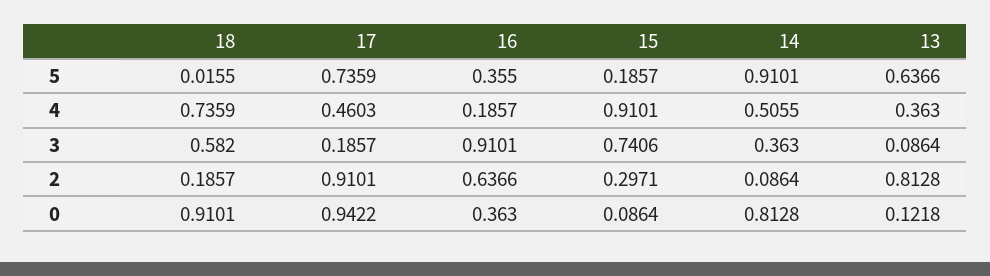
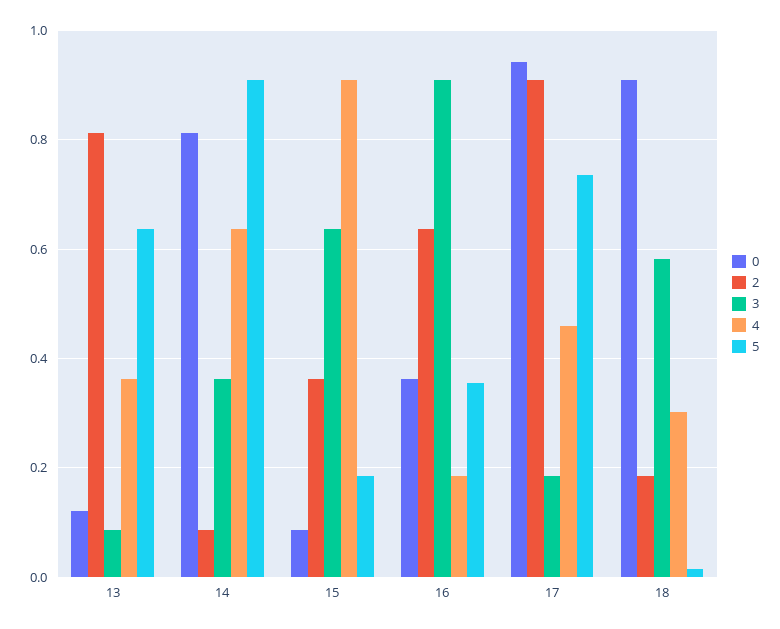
  {
    "5": {
      "18": 0.0155,
      "17": 0.7359,
      "16": 0.355,
      "15": 0.1857,
      "14": 0.9101,
      "13": 0.6366
    },
    "4": {
-     "18": 0.7359,
+     "18": 0.3,
      "17": 0.4603,
      "16": 0.1857,
      "15": 0.9101,
-     "14": 0.5055,
+     "14": 0.64,
      "13": 0.363
    },
    "3": {
      "18": 0.582,
      "17": 0.1857,
      "16": 0.9101,
-     "15": 0.7406,
+     "15": 0.64,
      "14": 0.363,
      "13": 0.0864
    },
    "2": {
      "18": 0.1857,
      "17": 0.9101,
      "16": 0.6366,
-     "15": 0.2971,
+     "15": 0.36,
      "14": 0.0864,
      "13": 0.8128
    },
    "0": {
      "18": 0.9101,
      "17": 0.9422,
      "16": 0.363,
      "15": 0.0864,
      "14": 0.8128,
      "13": 0.1218
    }
  }

